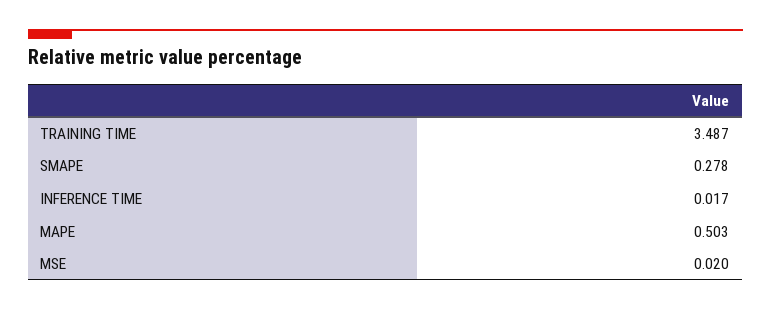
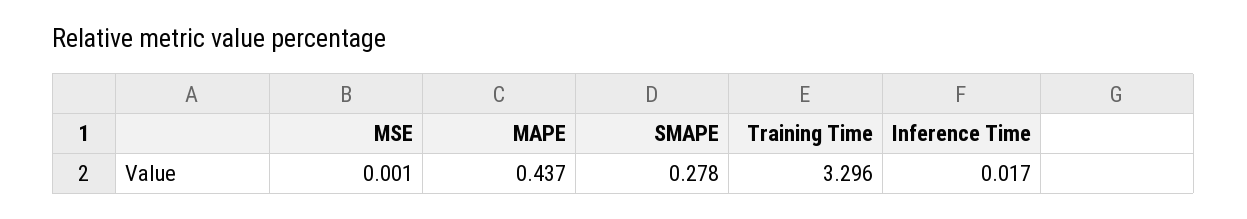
  {
-   "TRAINING TIME": 3.487,
+   "TRAINING TIME": 3.296,
    "SMAPE": 0.278,
    "INFERENCE TIME": 0.017,
-   "MAPE": 0.503,
+   "MAPE": 0.437,
-   "MSE": 0.02
+   "MSE": 0.001
  }

